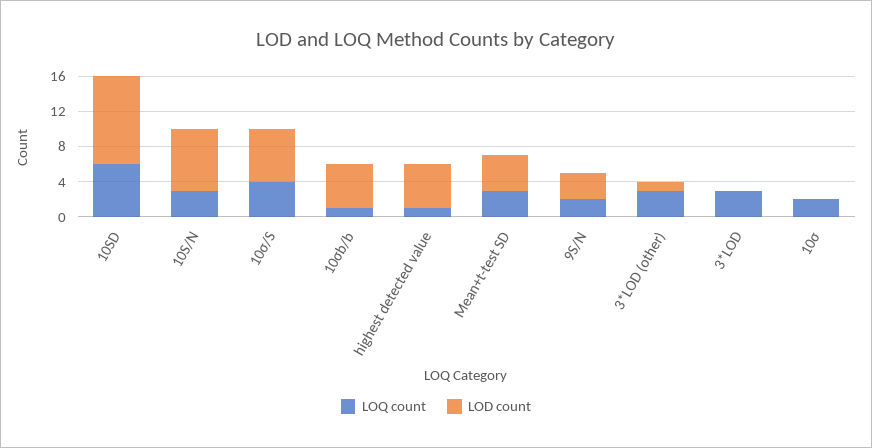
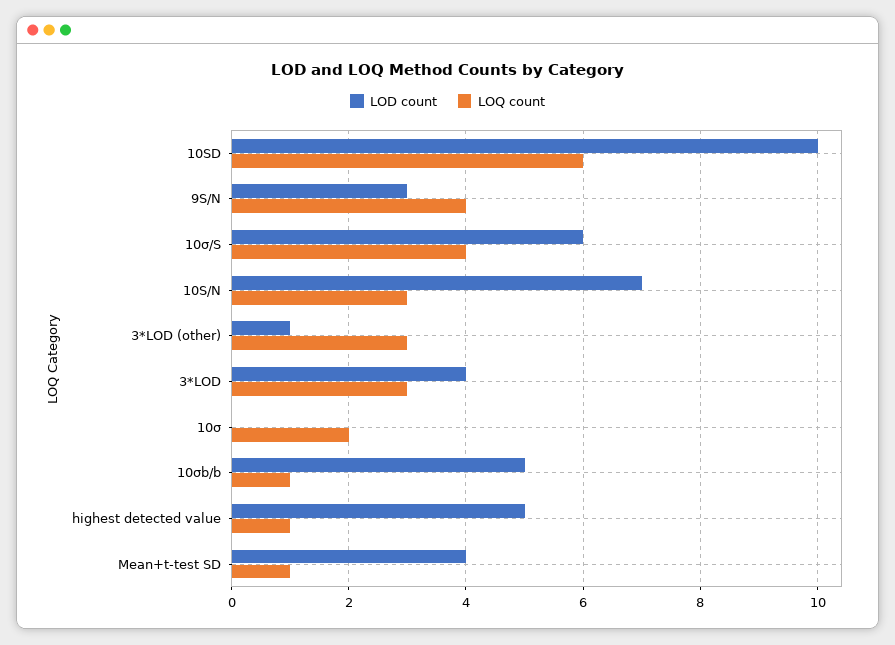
  {
    "LOQ count": {
      "10SD": 6,
      "10S/N": 3,
      "10σ/S": 4,
      "10σb/b": 1,
      "highest detected value": 1,
-     "Mean+t-test SD": 3,
+     "Mean+t-test SD": 1,
-     "9S/N": 2,
+     "9S/N": 4,
      "3*LOD (other)": 3,
      "3*LOD": 3,
      "10σ": 2
    },
    "LOD count": {
      "10SD": 10,
      "10S/N": 7,
      "10σ/S": 6,
      "10σb/b": 5,
      "highest detected value": 5,
      "Mean+t-test SD": 4,
      "9S/N": 3,
      "3*LOD (other)": 1,
-     "3*LOD": 0,
+     "3*LOD": 4,
      "10σ": 0
    }
  }

